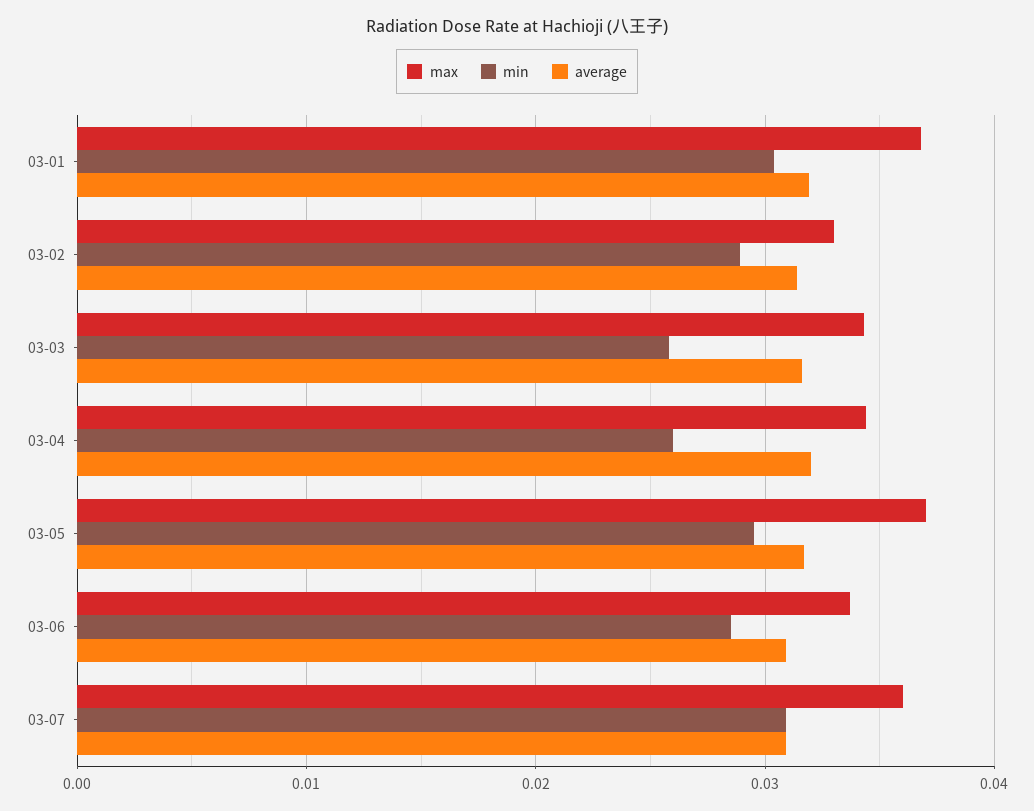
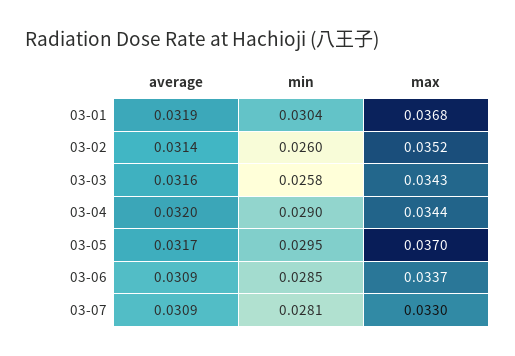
  {
    "max": {
      "03-01": 0.0368,
-     "03-02": 0.033,
+     "03-02": 0.0352,
      "03-03": 0.0343,
      "03-04": 0.0344,
      "03-05": 0.037,
      "03-06": 0.0337,
-     "03-07": 0.036
+     "03-07": 0.033
    },
    "min": {
      "03-01": 0.0304,
-     "03-02": 0.029,
+     "03-02": 0.026,
      "03-03": 0.0258,
-     "03-04": 0.026,
+     "03-04": 0.029,
      "03-05": 0.0295,
      "03-06": 0.0285,
-     "03-07": 0.031
+     "03-07": 0.0281
    },
    "average": {
      "03-01": 0.0319,
      "03-02": 0.0314,
      "03-03": 0.0316,
      "03-04": 0.032,
      "03-05": 0.0317,
      "03-06": 0.0309,
      "03-07": 0.0309
    }
  }

